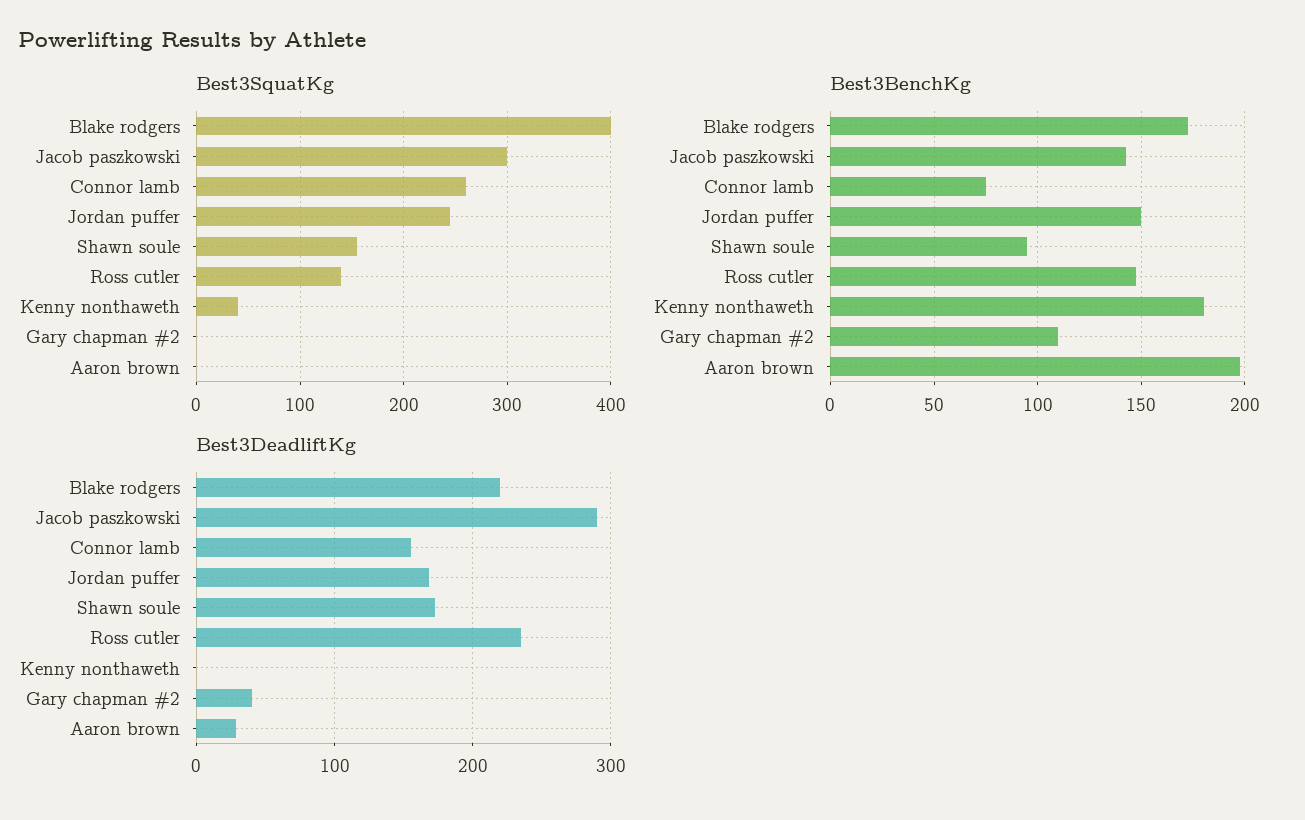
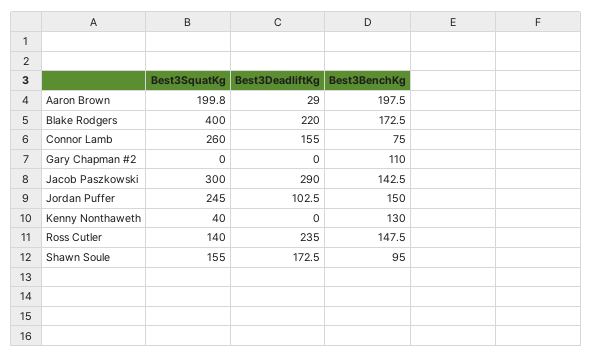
  {
    "Best3SquatKg": {
      "Blake rodgers": 400,
      "Jacob paszkowski": 300,
      "Connor lamb": 260,
      "Jordan puffer": 245,
      "Shawn soule": 155,
      "Ross cutler": 140,
      "Kenny nonthaweth": 40,
      "Gary chapman #2": 0,
-     "Aaron brown": 0
+     "Aaron brown": 199.8
    },
    "Best3BenchKg": {
      "Blake rodgers": 172.5,
      "Jacob paszkowski": 142.5,
      "Connor lamb": 75,
      "Jordan puffer": 150,
      "Shawn soule": 95,
      "Ross cutler": 147.5,
-     "Kenny nonthaweth": 180,
+     "Kenny nonthaweth": 130,
      "Gary chapman #2": 110,
      "Aaron brown": 197.5
    },
    "Best3DeadliftKg": {
      "Blake rodgers": 220,
      "Jacob paszkowski": 290,
      "Connor lamb": 155,
-     "Jordan puffer": 170,
+     "Jordan puffer": 102.5,
      "Shawn soule": 172.5,
      "Ross cutler": 235,
      "Kenny nonthaweth": 0,
-     "Gary chapman #2": 40,
+     "Gary chapman #2": 0,
      "Aaron brown": 29
    }
  }

